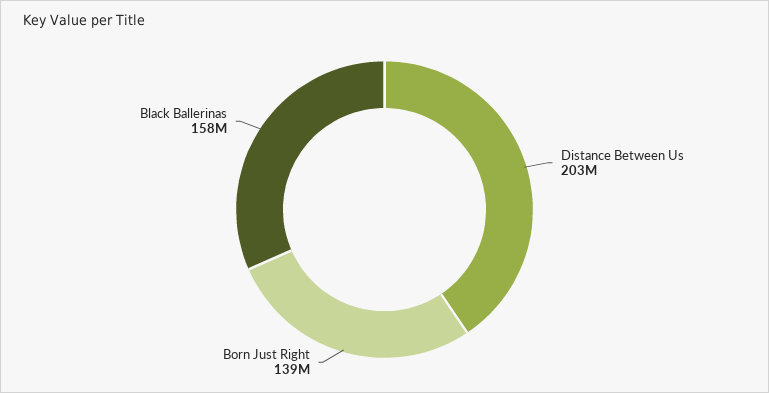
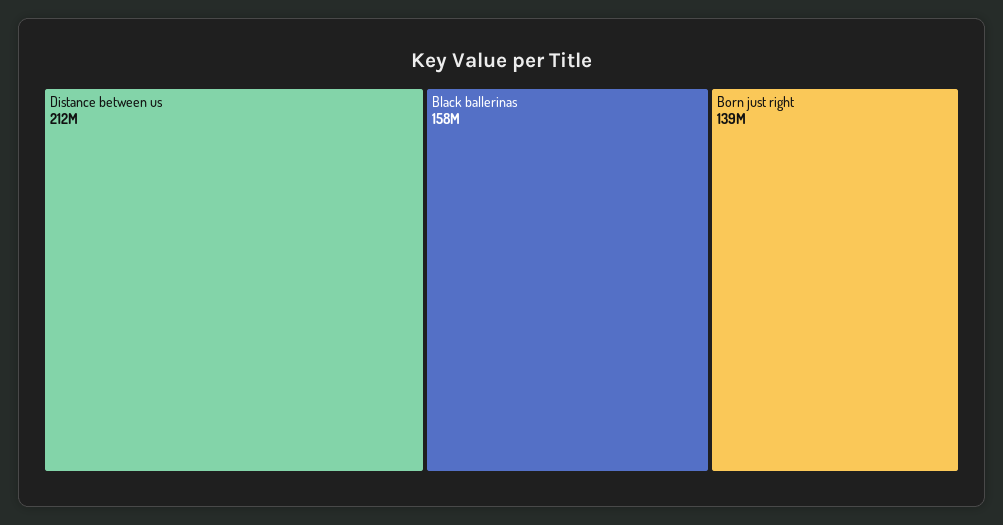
  {
-   "Distance Between Us": 203000000,
+   "Distance Between Us": 212000000,
    "Born Just Right": 139000000,
    "Black Ballerinas": 158000000
  }

